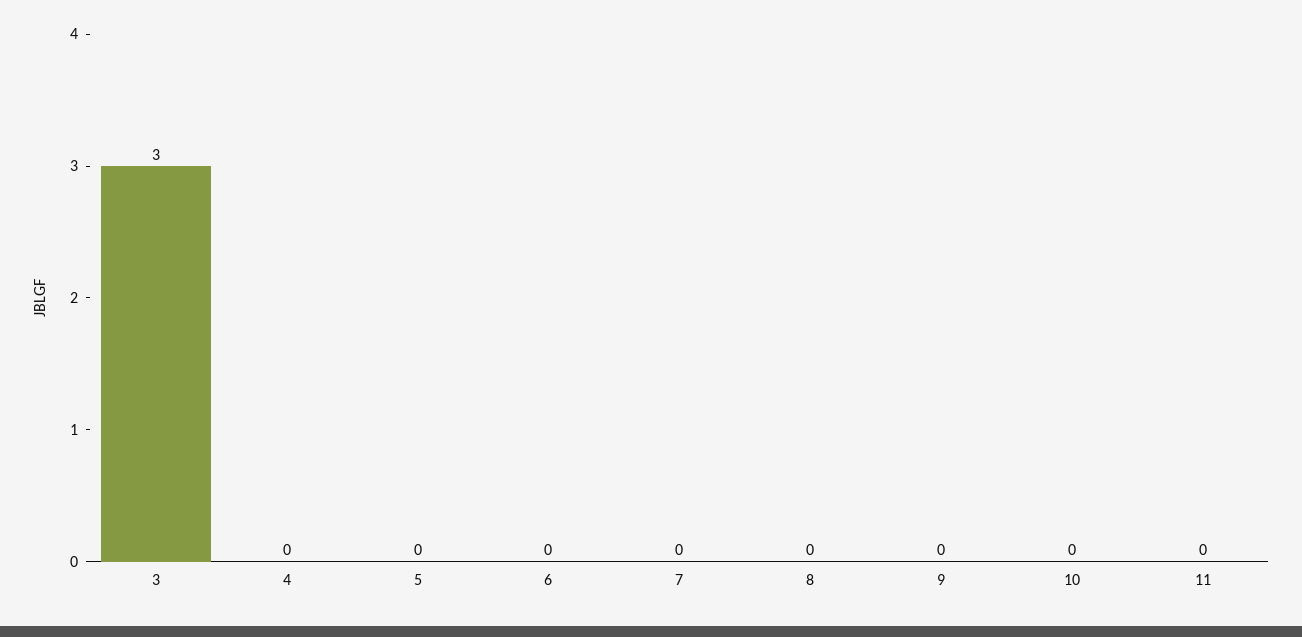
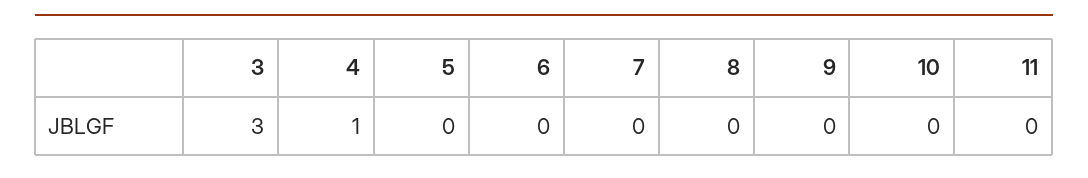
  {
    "3": 3,
-   "4": 0,
+   "4": 1,
    "5": 0,
    "6": 0,
    "7": 0,
    "8": 0,
    "9": 0,
    "10": 0,
    "11": 0
  }

